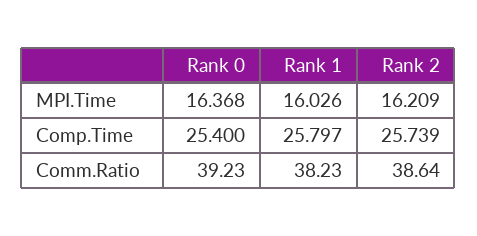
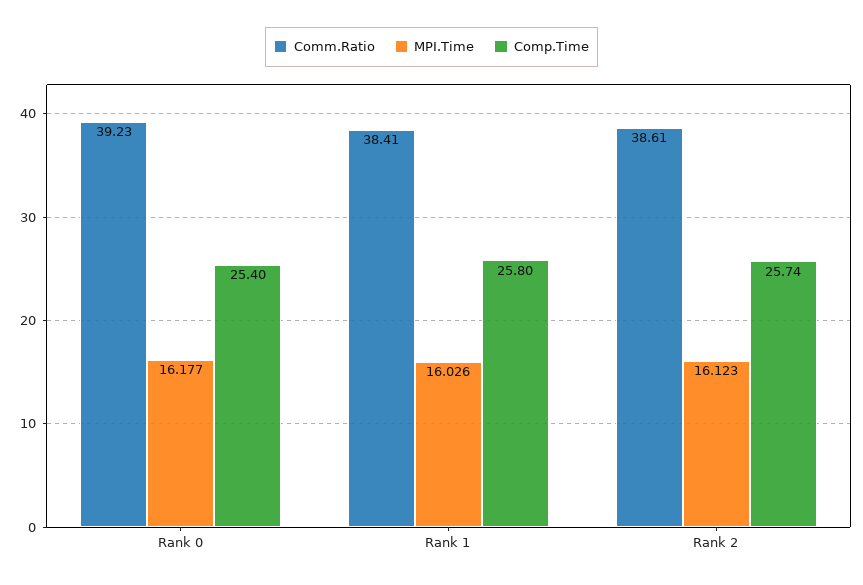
  {
    "MPI.Time": {
-     "Rank 0": 16.368,
+     "Rank 0": 16.177,
      "Rank 1": 16.026,
-     "Rank 2": 16.209
+     "Rank 2": 16.123
    },
    "Comp.Time": {
      "Rank 0": 25.4,
      "Rank 1": 25.797,
      "Rank 2": 25.739
    },
    "Comm.Ratio": {
      "Rank 0": 39.23,
-     "Rank 1": 38.23,
+     "Rank 1": 38.41,
-     "Rank 2": 38.64
+     "Rank 2": 38.61
    }
  }

